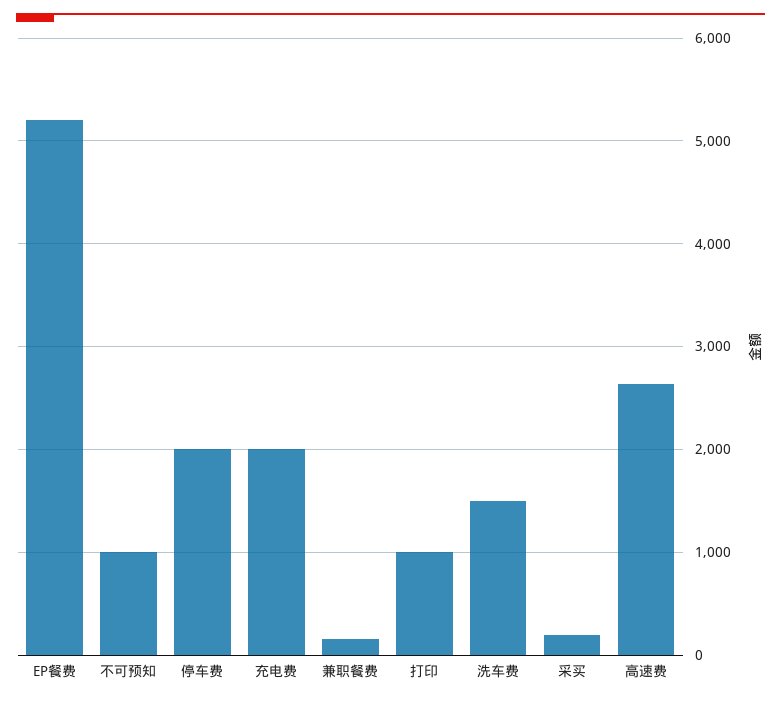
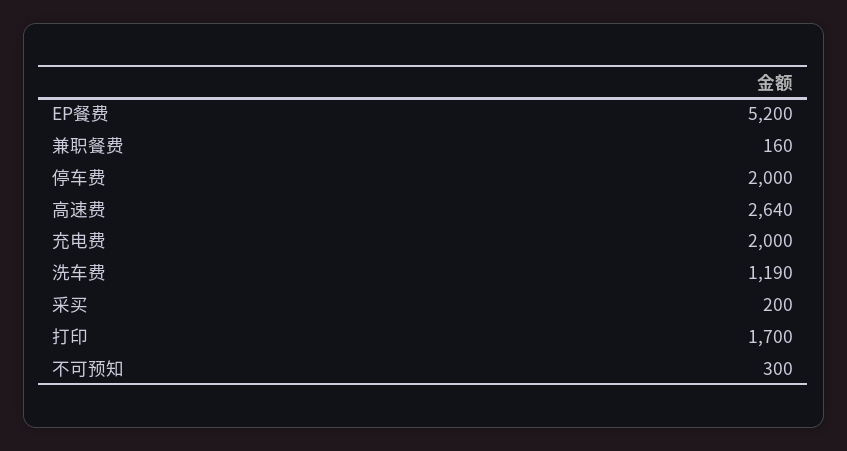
  {
    "EP餐费": 5200,
-   "不可预知": 1000,
+   "不可预知": 300,
    "停车费": 2000,
    "充电费": 2000,
    "兼职餐费": 160,
-   "打印": 1000,
+   "打印": 1700,
-   "洗车费": 1500,
+   "洗车费": 1190,
    "采买": 200,
    "高速费": 2640
  }

